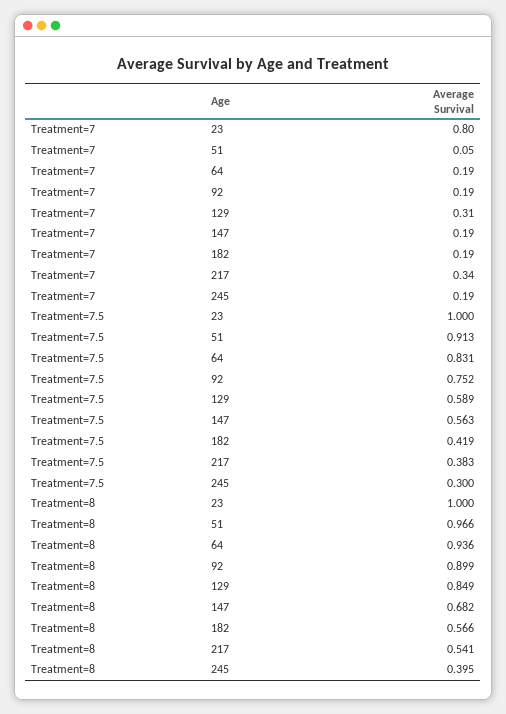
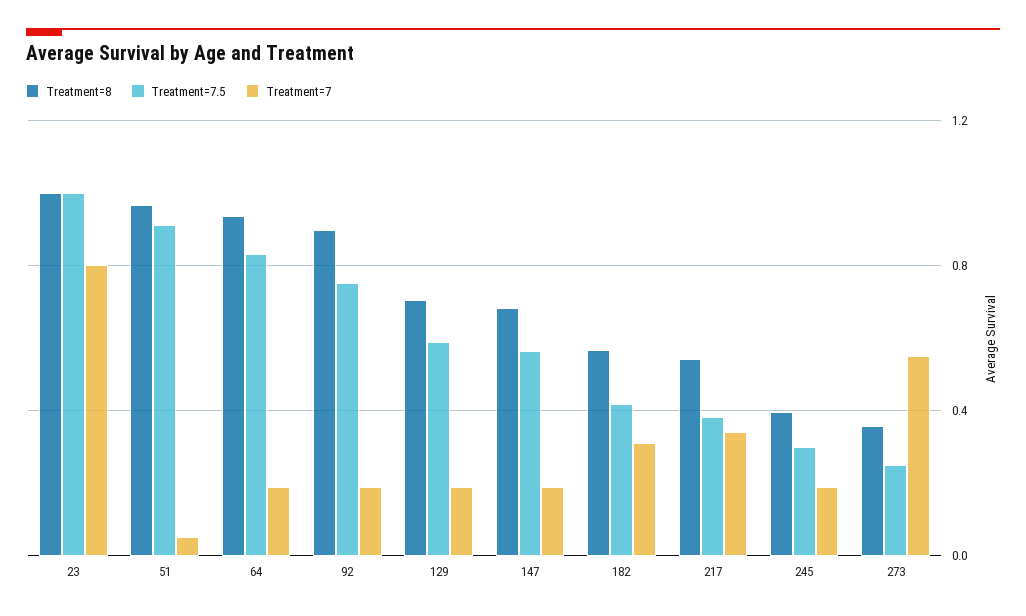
  {
    "Treatment=7": {
      "23": 0.8,
      "51": 0.05,
      "64": 0.19,
      "92": 0.19,
-     "129": 0.31,
+     "129": 0.2,
      "147": 0.19,
-     "182": 0.19,
+     "182": 0.3,
      "217": 0.34,
-     "245": 0.19
+     "245": 0.19,
+     "273": 0.55
    },
    "Treatment=7.5": {
      "23": 1,
      "51": 0.913,
      "64": 0.831,
      "92": 0.752,
      "129": 0.589,
      "147": 0.563,
      "182": 0.419,
      "217": 0.383,
-     "245": 0.3
+     "245": 0.3,
+     "273": 0.25
    },
    "Treatment=8": {
      "23": 1,
      "51": 0.966,
      "64": 0.936,
      "92": 0.899,
-     "129": 0.849,
+     "129": 0.7,
      "147": 0.682,
      "182": 0.566,
      "217": 0.541,
-     "245": 0.395
+     "245": 0.395,
+     "273": 0.35
    }
  }

